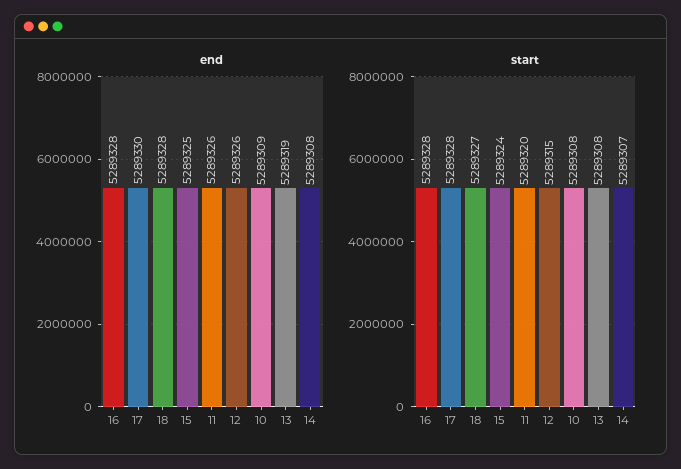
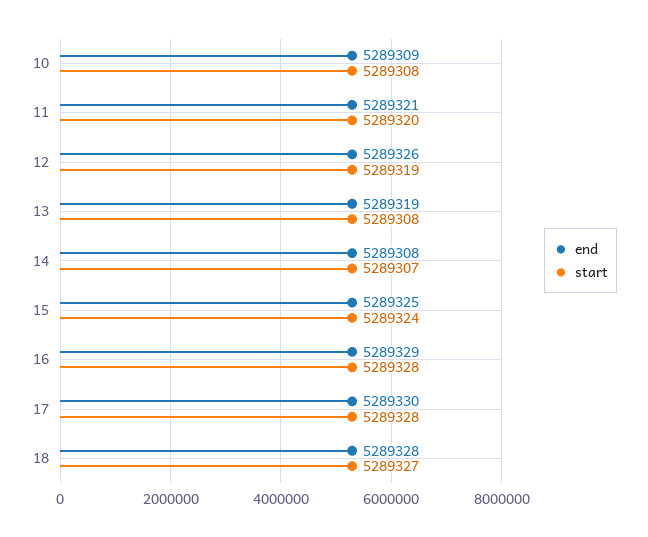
  {
    "end": {
-     "16": 5289328,
+     "16": 5289329,
      "17": 5289330,
      "18": 5289328,
      "15": 5289325,
-     "11": 5289326,
+     "11": 5289321,
      "12": 5289326,
      "10": 5289309,
      "13": 5289319,
      "14": 5289308
    },
    "start": {
      "16": 5289328,
      "17": 5289328,
      "18": 5289327,
      "15": 5289324,
      "11": 5289320,
-     "12": 5289315,
+     "12": 5289319,
      "10": 5289308,
      "13": 5289308,
      "14": 5289307
    }
  }

